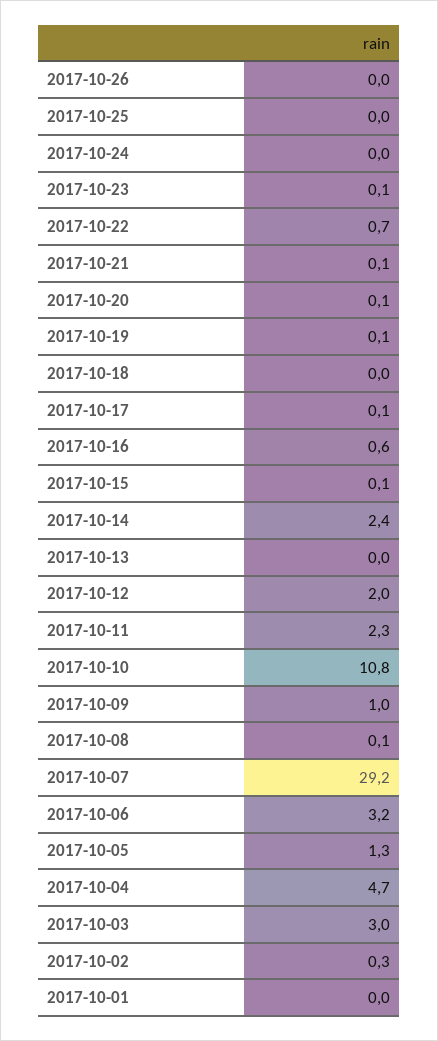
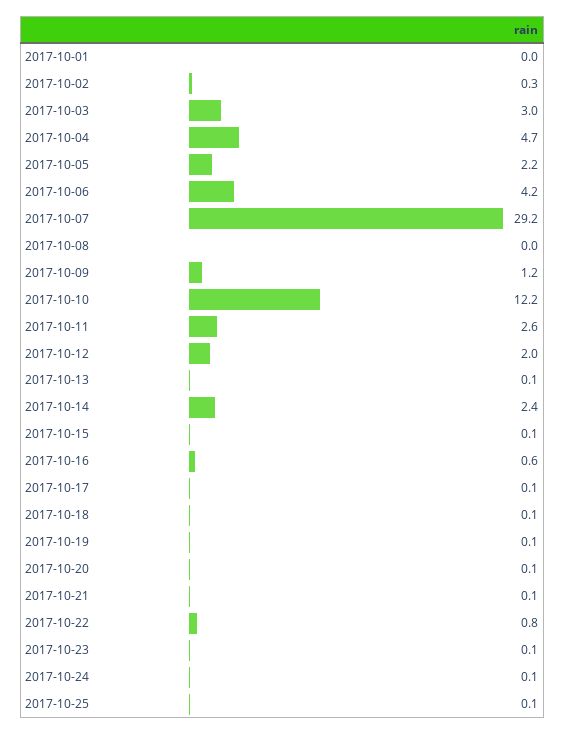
  {
-   "2017-10-26": 0,
-   "2017-10-25": 0,
+   "2017-10-25": 0.1,
-   "2017-10-24": 0,
+   "2017-10-24": 0.1,
    "2017-10-23": 0.1,
-   "2017-10-22": 0.7,
+   "2017-10-22": 0.8,
    "2017-10-21": 0.1,
    "2017-10-20": 0.1,
    "2017-10-19": 0.1,
-   "2017-10-18": 0,
+   "2017-10-18": 0.1,
    "2017-10-17": 0.1,
    "2017-10-16": 0.6,
    "2017-10-15": 0.1,
    "2017-10-14": 2.4,
-   "2017-10-13": 0,
+   "2017-10-13": 0.1,
    "2017-10-12": 2,
-   "2017-10-11": 2.3,
+   "2017-10-11": 2.6,
-   "2017-10-10": 10.8,
+   "2017-10-10": 12.2,
-   "2017-10-09": 1,
+   "2017-10-09": 1.2,
-   "2017-10-08": 0.1,
+   "2017-10-08": 0,
    "2017-10-07": 29.2,
-   "2017-10-06": 3.2,
+   "2017-10-06": 4.2,
-   "2017-10-05": 1.3,
+   "2017-10-05": 2.2,
    "2017-10-04": 4.7,
    "2017-10-03": 3,
    "2017-10-02": 0.3,
    "2017-10-01": 0
  }

